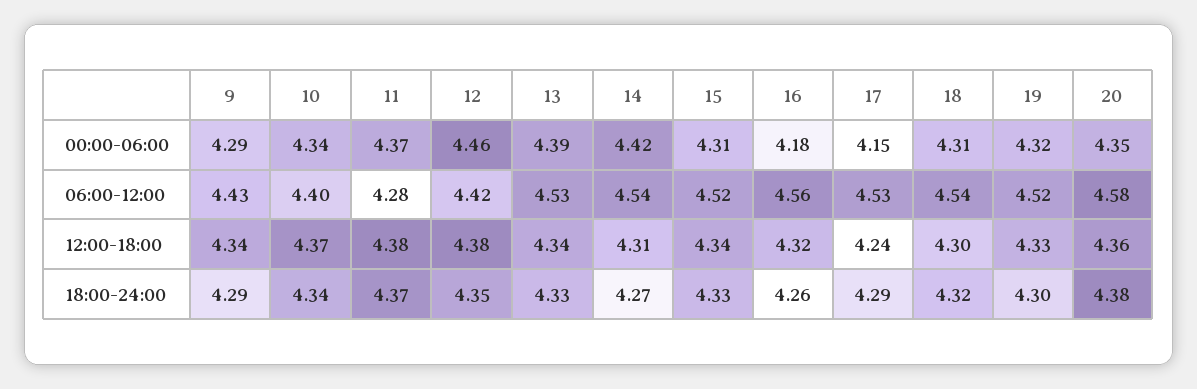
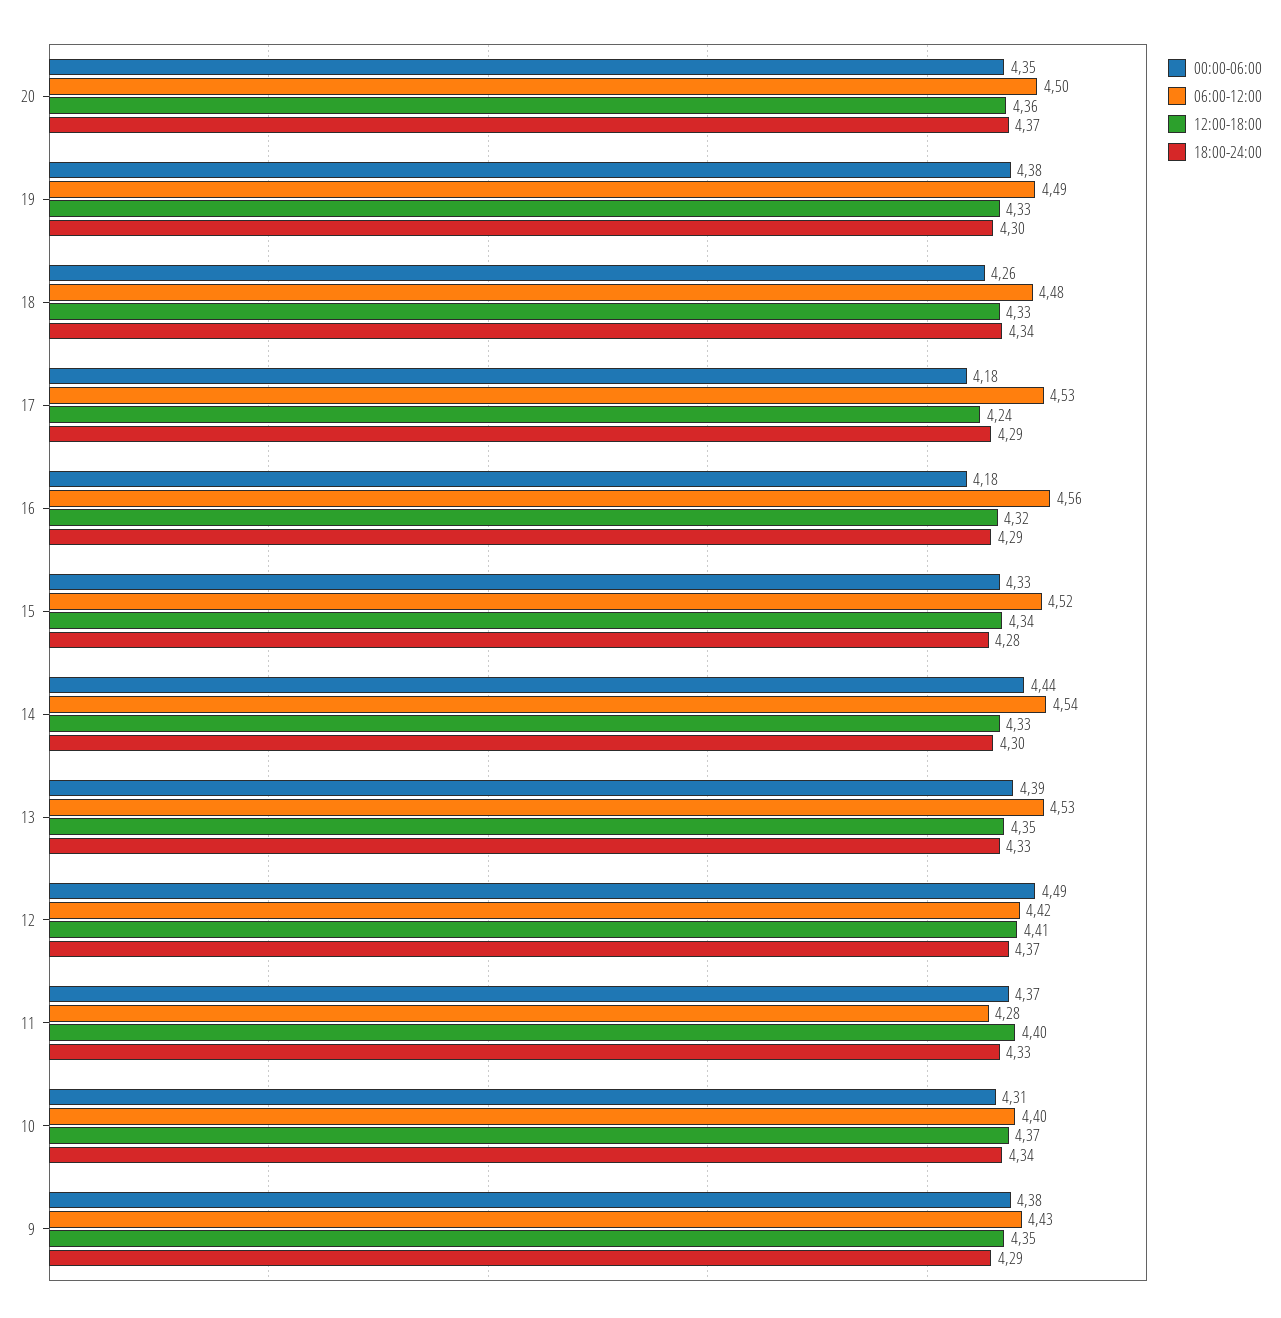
  {
    "00:00-06:00": {
-     "9": 4.29,
+     "9": 4.38,
-     "10": 4.34,
+     "10": 4.31,
      "11": 4.37,
-     "12": 4.46,
+     "12": 4.49,
      "13": 4.39,
-     "14": 4.42,
+     "14": 4.44,
-     "15": 4.31,
+     "15": 4.33,
      "16": 4.18,
-     "17": 4.15,
+     "17": 4.18,
-     "18": 4.31,
+     "18": 4.26,
-     "19": 4.32,
+     "19": 4.38,
      "20": 4.35
    },
    "06:00-12:00": {
      "9": 4.43,
      "10": 4.4,
      "11": 4.28,
      "12": 4.42,
      "13": 4.53,
      "14": 4.54,
      "15": 4.52,
      "16": 4.56,
      "17": 4.53,
-     "18": 4.54,
+     "18": 4.48,
-     "19": 4.52,
+     "19": 4.49,
-     "20": 4.58
+     "20": 4.5
    },
    "12:00-18:00": {
-     "9": 4.34,
+     "9": 4.35,
      "10": 4.37,
-     "11": 4.38,
+     "11": 4.4,
-     "12": 4.38,
+     "12": 4.41,
-     "13": 4.34,
+     "13": 4.35,
-     "14": 4.31,
+     "14": 4.33,
      "15": 4.34,
      "16": 4.32,
      "17": 4.24,
-     "18": 4.3,
+     "18": 4.33,
      "19": 4.33,
      "20": 4.36
    },
    "18:00-24:00": {
      "9": 4.29,
      "10": 4.34,
-     "11": 4.37,
+     "11": 4.33,
-     "12": 4.35,
+     "12": 4.37,
      "13": 4.33,
-     "14": 4.27,
+     "14": 4.3,
-     "15": 4.33,
+     "15": 4.28,
-     "16": 4.26,
+     "16": 4.29,
      "17": 4.29,
-     "18": 4.32,
+     "18": 4.34,
      "19": 4.3,
-     "20": 4.38
+     "20": 4.37
    }
  }

